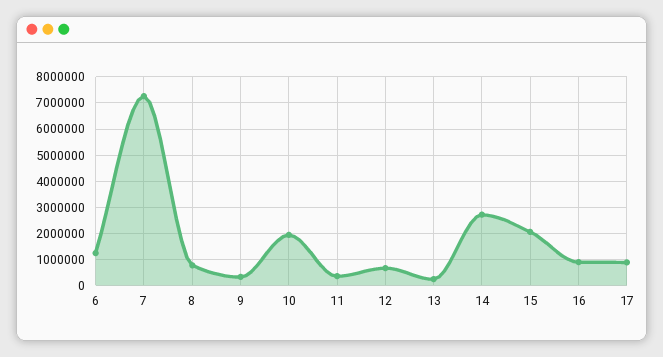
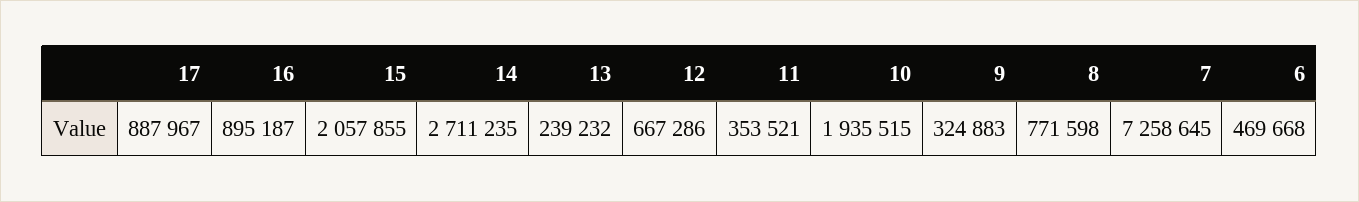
  {
-   "6": 1250000,
+   "6": 469668,
    "7": 7258645,
    "8": 771598,
    "9": 324883,
    "10": 1935515,
    "11": 353521,
    "12": 667286,
    "13": 239232,
    "14": 2711235,
    "15": 2057855,
    "16": 895187,
    "17": 887967
  }

